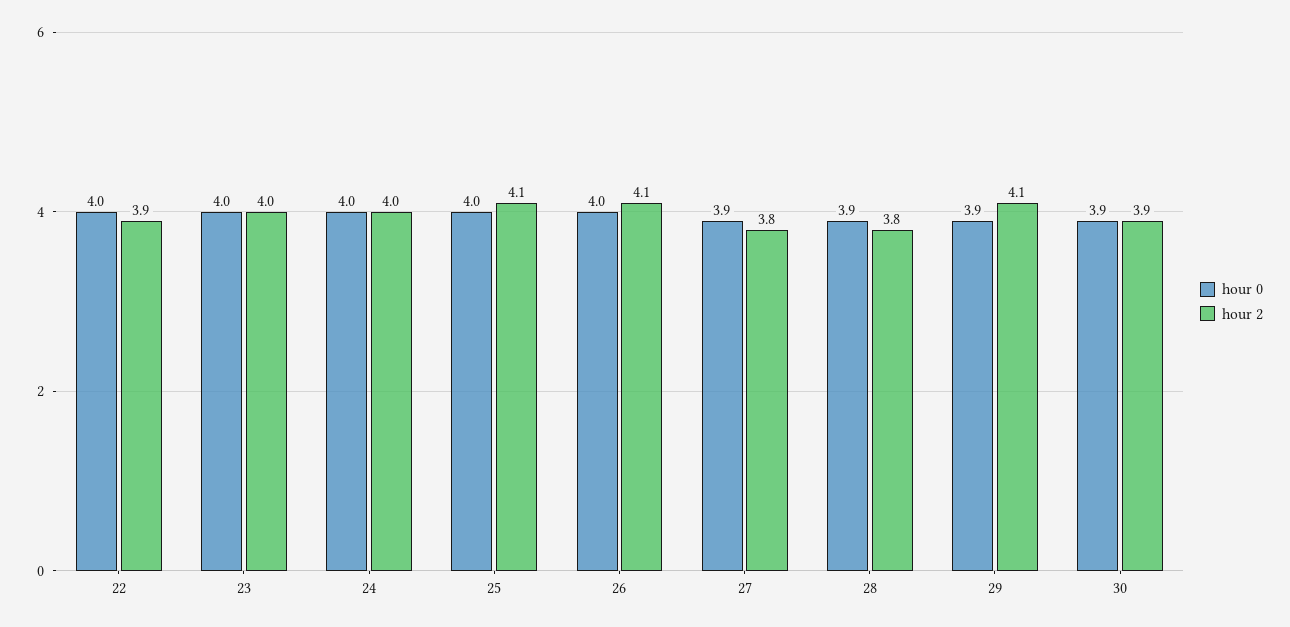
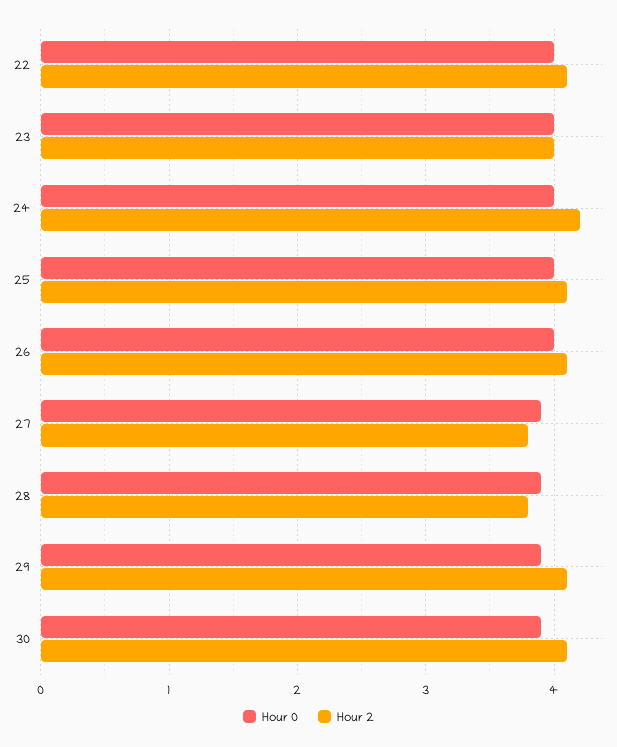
  {
    "hour 0": {
      "22": 4,
      "23": 4,
      "24": 4,
      "25": 4,
      "26": 4,
      "27": 3.9,
      "28": 3.9,
      "29": 3.9,
      "30": 3.9
    },
    "hour 2": {
-     "22": 3.9,
+     "22": 4.1,
      "23": 4,
-     "24": 4,
+     "24": 4.2,
      "25": 4.1,
      "26": 4.1,
      "27": 3.8,
      "28": 3.8,
      "29": 4.1,
-     "30": 3.9
+     "30": 4.1
    }
  }

